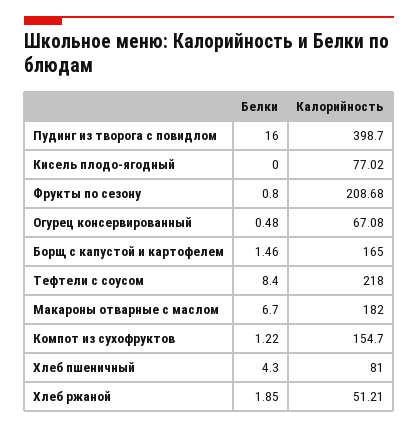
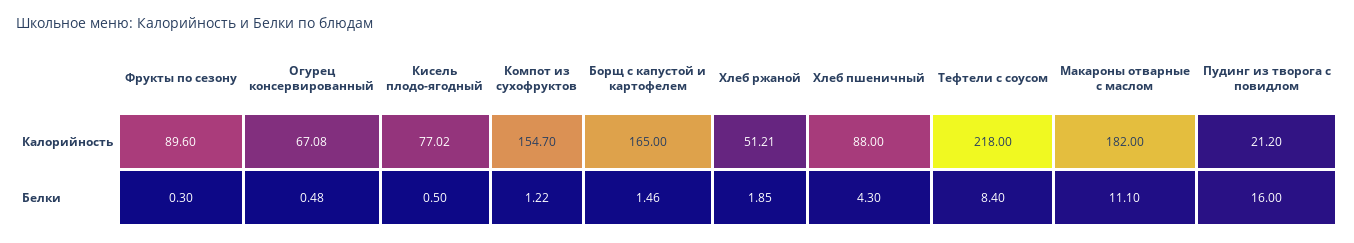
  {
    "Белки": {
      "Пудинг из творога с повидлом": 16,
-     "Кисель плодо-ягодный": 0,
+     "Кисель плодо-ягодный": 0.5,
-     "Фрукты по сезону": 0.8,
+     "Фрукты по сезону": 0.3,
      "Огурец консервированный": 0.48,
      "Борщ с капустой и картофелем": 1.46,
      "Тефтели с соусом": 8.4,
-     "Макароны отварные с маслом": 6.7,
+     "Макароны отварные с маслом": 11.1,
      "Компот из сухофруктов": 1.22,
      "Хлеб пшеничный": 4.3,
      "Хлеб ржаной": 1.85
    },
    "Калорийность": {
-     "Пудинг из творога с повидлом": 398.7,
+     "Пудинг из творога с повидлом": 21.2,
      "Кисель плодо-ягодный": 77.02,
-     "Фрукты по сезону": 208.68,
+     "Фрукты по сезону": 89.6,
      "Огурец консервированный": 67.08,
      "Борщ с капустой и картофелем": 165,
      "Тефтели с соусом": 218,
      "Макароны отварные с маслом": 182,
      "Компот из сухофруктов": 154.7,
-     "Хлеб пшеничный": 81,
+     "Хлеб пшеничный": 88,
      "Хлеб ржаной": 51.21
    }
  }

